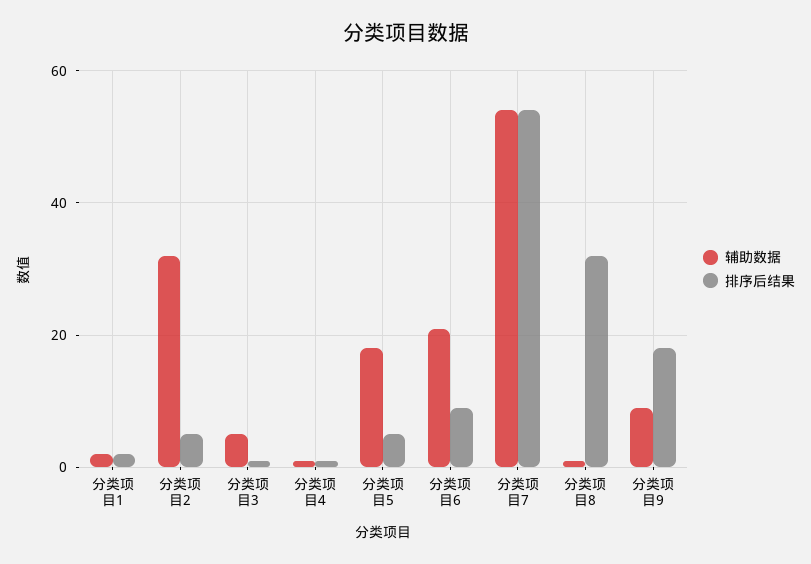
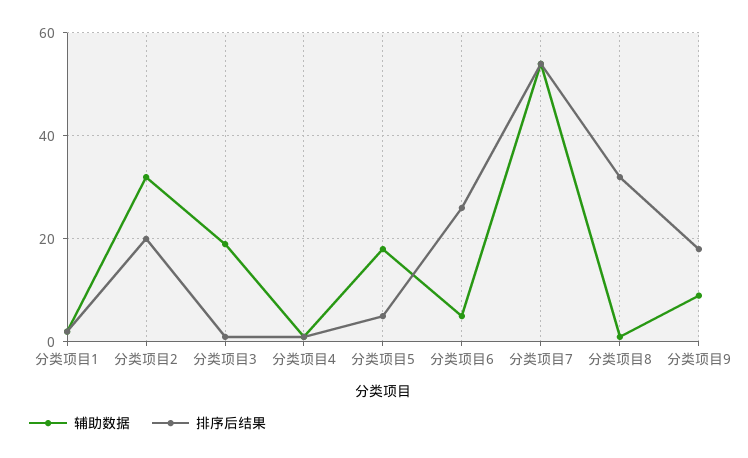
  {
    "辅助数据": {
      "分类项目1": 0,
      "分类项目2": 30,
-     "分类项目3": 5,
+     "分类项目3": 20,
      "分类项目4": 0,
      "分类项目5": 20,
-     "分类项目6": 20,
+     "分类项目6": 5,
      "分类项目7": 55,
      "分类项目8": 0,
      "分类项目9": 10
    },
    "排序后结果": {
      "分类项目1": 0,
-     "分类项目2": 5,
+     "分类项目2": 20,
      "分类项目3": 0,
      "分类项目4": 0,
      "分类项目5": 5,
-     "分类项目6": 10,
+     "分类项目6": 25,
      "分类项目7": 55,
      "分类项目8": 30,
      "分类项目9": 20
    }
  }

